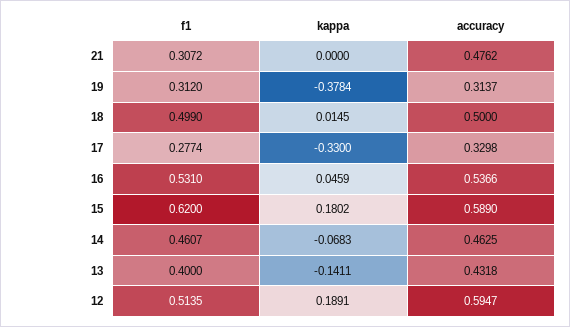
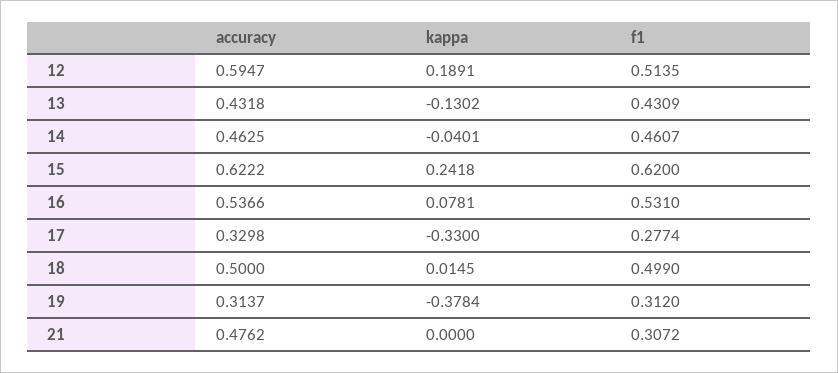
  {
    "f1": {
      "21": 0.3072,
      "19": 0.312,
      "18": 0.499,
      "17": 0.2774,
      "16": 0.531,
      "15": 0.62,
      "14": 0.4607,
-     "13": 0.4,
+     "13": 0.4309,
      "12": 0.5135
    },
    "kappa": {
      "21": 0,
      "19": -0.3784,
      "18": 0.0145,
      "17": -0.33,
-     "16": 0.0459,
+     "16": 0.0781,
-     "15": 0.1802,
+     "15": 0.2418,
-     "14": -0.0683,
+     "14": -0.0401,
-     "13": -0.1411,
+     "13": -0.1302,
      "12": 0.1891
    },
    "accuracy": {
      "21": 0.4762,
      "19": 0.3137,
      "18": 0.5,
      "17": 0.3298,
      "16": 0.5366,
-     "15": 0.589,
+     "15": 0.6222,
      "14": 0.4625,
      "13": 0.4318,
      "12": 0.5947
    }
  }

